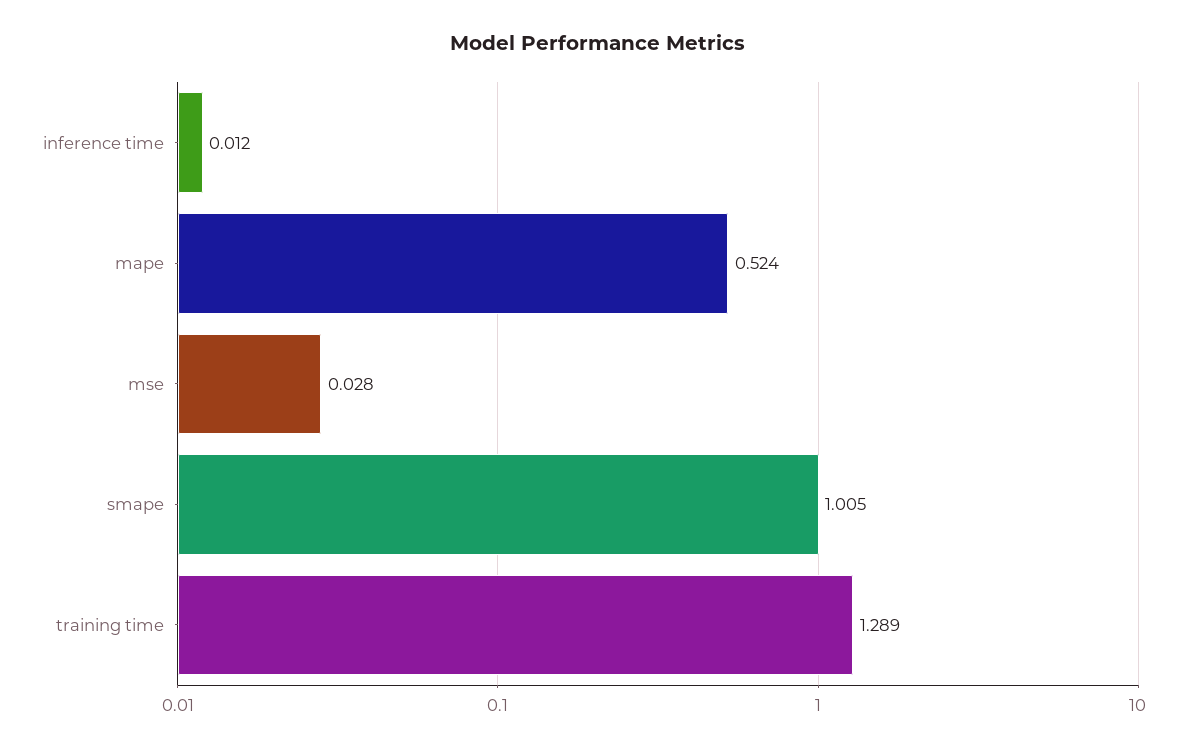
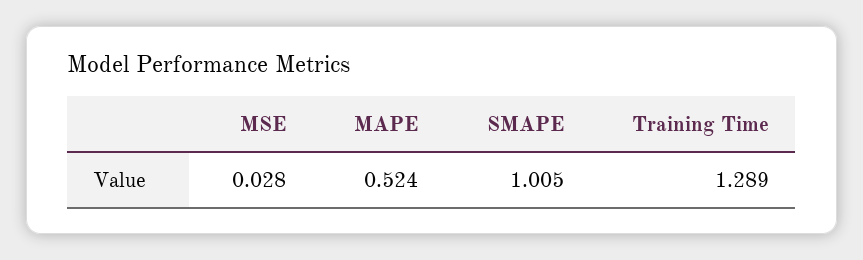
  {
-   "inference time": 0.012,
    "mape": 0.524,
    "mse": 0.028,
    "smape": 1.005,
    "training time": 1.289
  }

